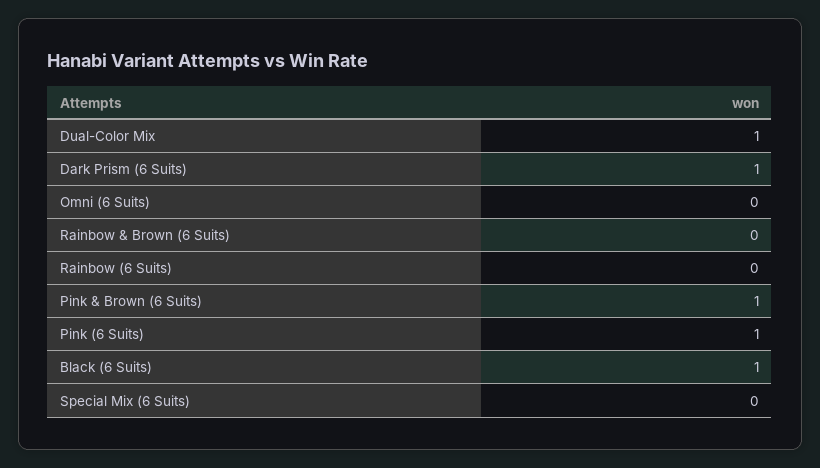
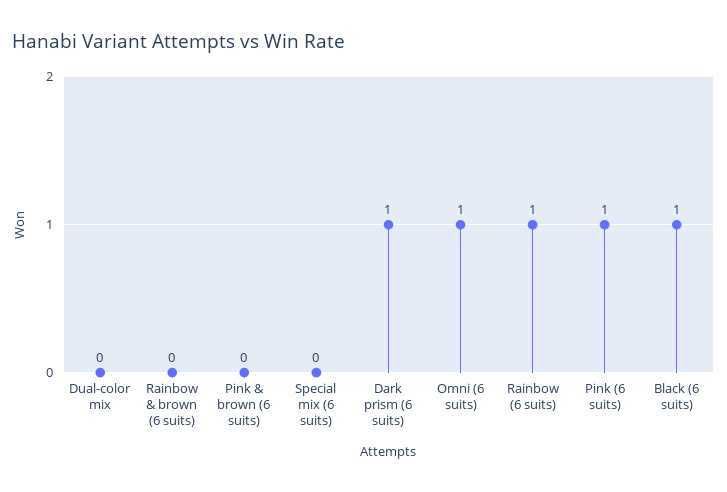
  {
-   "Dual-Color Mix": 1,
+   "Dual-Color Mix": 0,
    "Dark Prism (6 Suits)": 1,
-   "Omni (6 Suits)": 0,
+   "Omni (6 Suits)": 1,
    "Rainbow & Brown (6 Suits)": 0,
-   "Rainbow (6 Suits)": 0,
+   "Rainbow (6 Suits)": 1,
-   "Pink & Brown (6 Suits)": 1,
+   "Pink & Brown (6 Suits)": 0,
    "Pink (6 Suits)": 1,
    "Black (6 Suits)": 1,
    "Special Mix (6 Suits)": 0
  }

